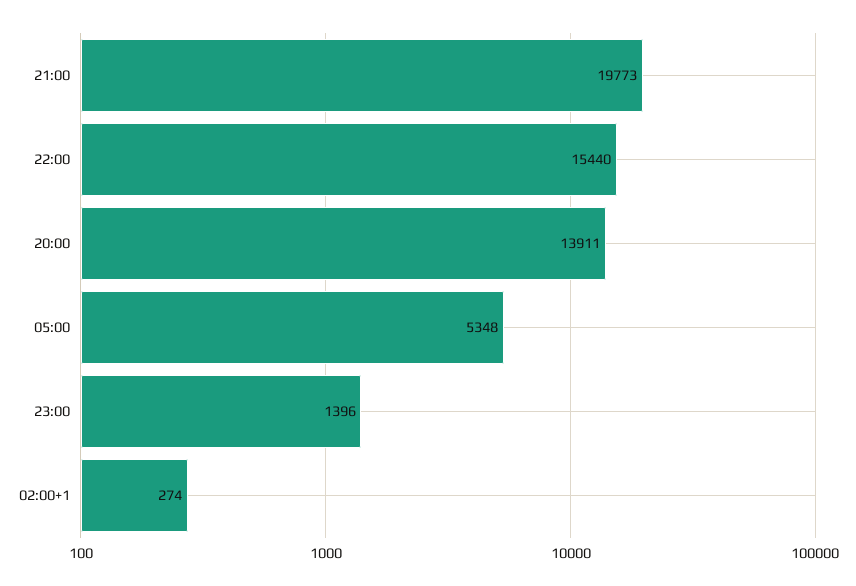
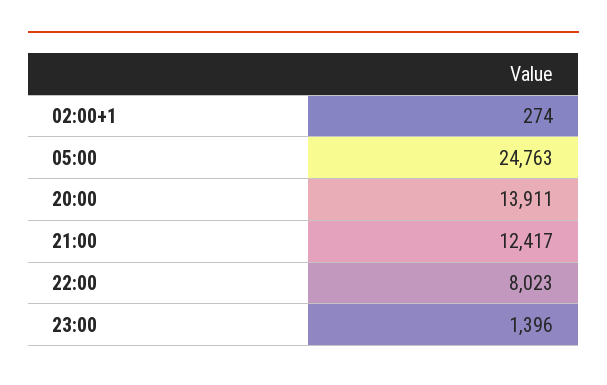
  {
-   "21:00": 19773,
+   "21:00": 12417,
-   "22:00": 15440,
+   "22:00": 8023,
    "20:00": 13911,
-   "05:00": 5348,
+   "05:00": 24763,
    "23:00": 1396,
    "02:00+1": 274
  }

